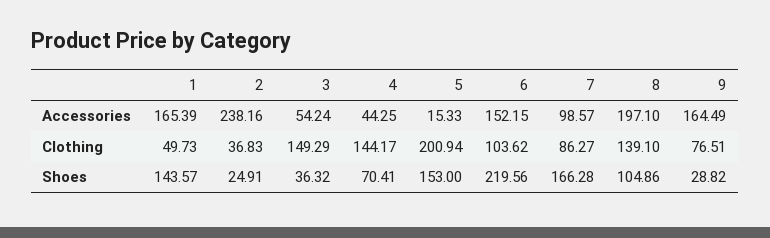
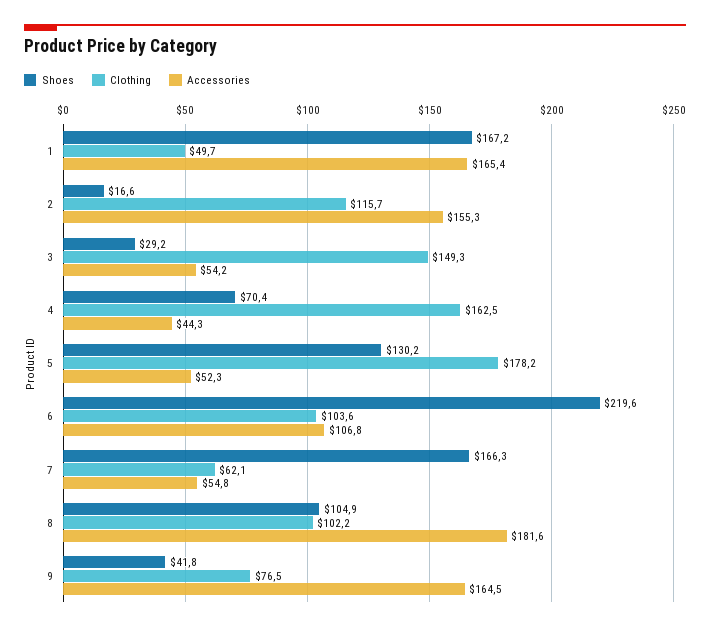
  {
    "Accessories": {
      "1": 165.39,
-     "2": 238.16,
+     "2": 155.3,
      "3": 54.24,
      "4": 44.25,
-     "5": 15.33,
+     "5": 52.3,
-     "6": 152.15,
+     "6": 106.8,
-     "7": 98.57,
+     "7": 54.8,
-     "8": 197.1,
+     "8": 181.6,
      "9": 164.49
    },
    "Clothing": {
      "1": 49.73,
-     "2": 36.83,
+     "2": 115.7,
      "3": 149.29,
-     "4": 144.17,
+     "4": 162.5,
-     "5": 200.94,
+     "5": 178.2,
      "6": 103.62,
-     "7": 86.27,
+     "7": 62.1,
-     "8": 139.1,
+     "8": 102.2,
      "9": 76.51
    },
    "Shoes": {
-     "1": 143.57,
+     "1": 167.2,
-     "2": 24.91,
+     "2": 16.6,
-     "3": 36.32,
+     "3": 29.2,
      "4": 70.41,
-     "5": 153,
+     "5": 130.2,
      "6": 219.56,
      "7": 166.28,
      "8": 104.86,
-     "9": 28.82
+     "9": 41.8
    }
  }

